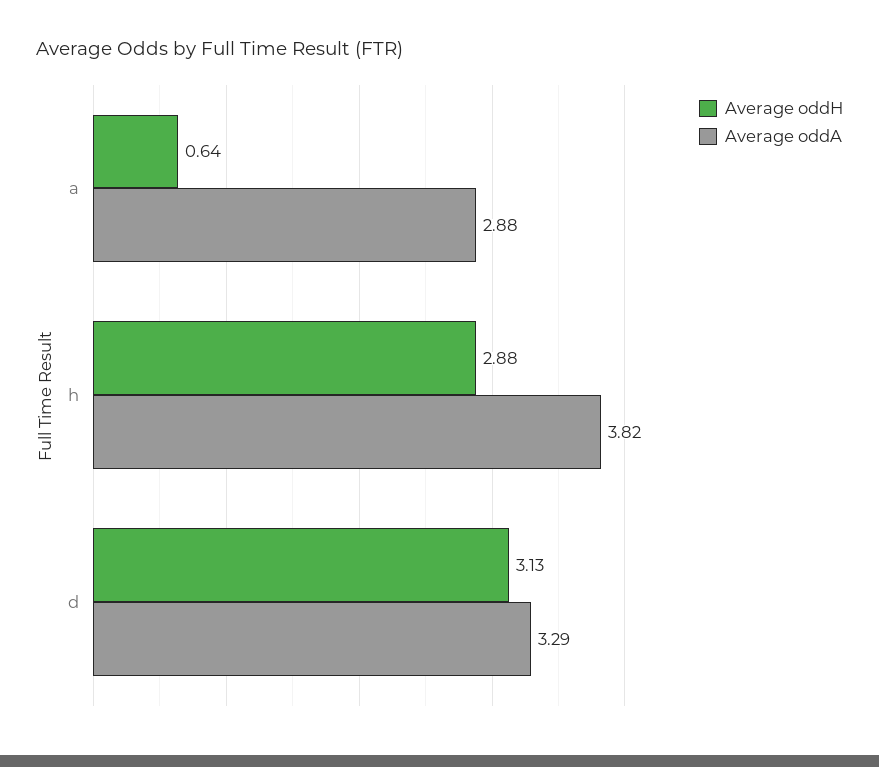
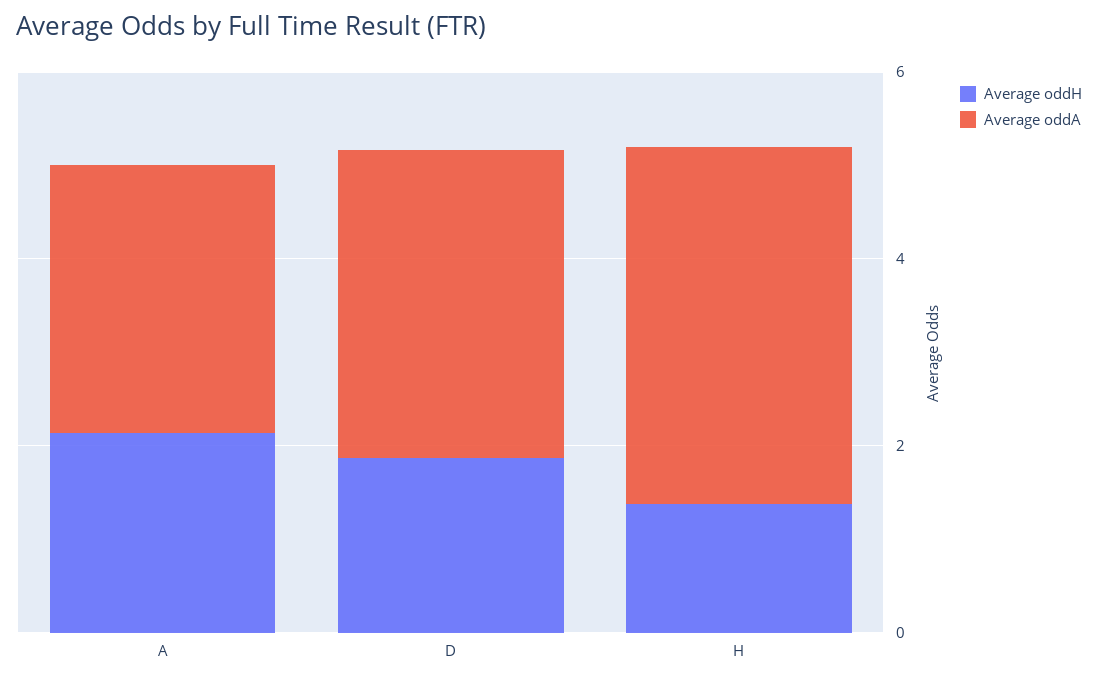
  {
    "Average oddH": {
-     "a": 0.64,
+     "a": 2,
-     "h": 2.88,
+     "h": 1.5,
-     "d": 3.13
+     "d": 2
    },
    "Average oddA": {
      "a": 2.88,
      "h": 3.82,
      "d": 3.29
    }
  }

